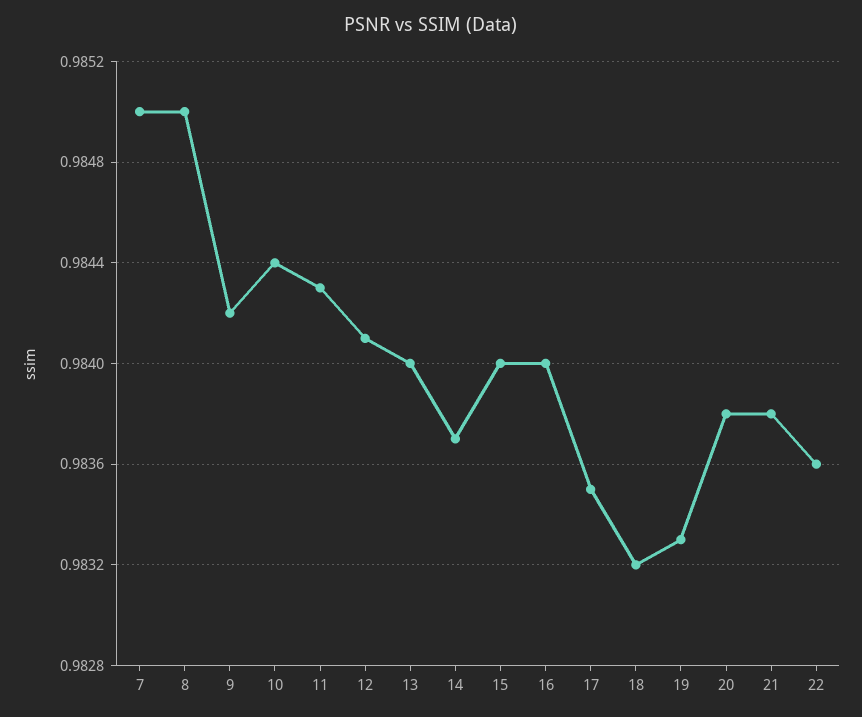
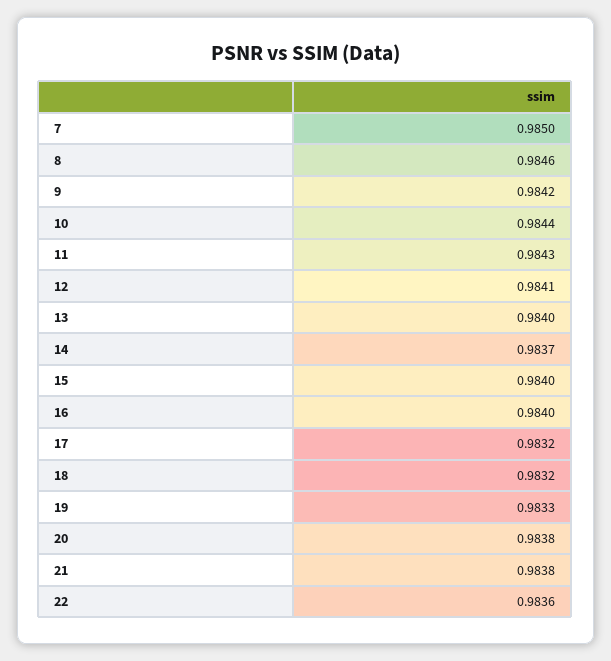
  {
    "7": 0.985,
-   "8": 0.985,
+   "8": 0.9846,
    "9": 0.9842,
    "10": 0.9844,
    "11": 0.9843,
    "12": 0.9841,
    "13": 0.984,
    "14": 0.9837,
    "15": 0.984,
    "16": 0.984,
-   "17": 0.9835,
+   "17": 0.9832,
    "18": 0.9832,
    "19": 0.9833,
    "20": 0.9838,
    "21": 0.9838,
    "22": 0.9836
  }

